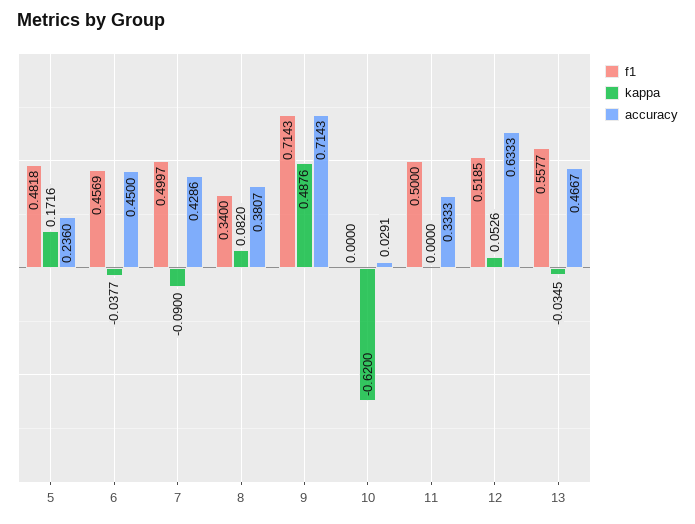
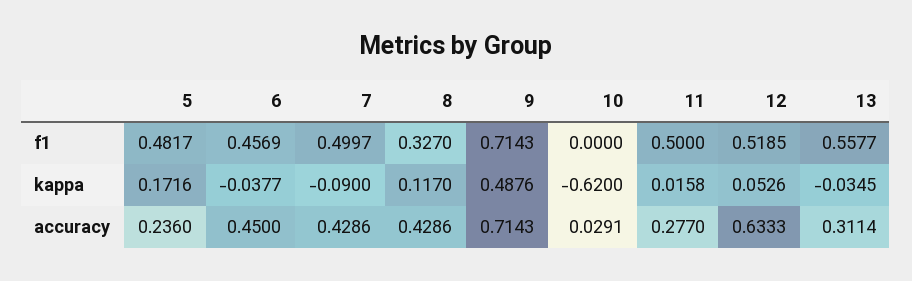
  {
    "f1": {
-     "5": 0.4818,
+     "5": 0.4817,
      "6": 0.4569,
      "7": 0.4997,
-     "8": 0.34,
+     "8": 0.327,
      "9": 0.7143,
      "10": 0,
      "11": 0.5,
      "12": 0.5185,
      "13": 0.5577
    },
    "kappa": {
      "5": 0.1716,
      "6": -0.0377,
      "7": -0.09,
-     "8": 0.082,
+     "8": 0.117,
      "9": 0.4876,
      "10": -0.62,
-     "11": 0,
+     "11": 0.0158,
      "12": 0.0526,
      "13": -0.0345
    },
    "accuracy": {
      "5": 0.236,
      "6": 0.45,
      "7": 0.4286,
-     "8": 0.3807,
+     "8": 0.4286,
      "9": 0.7143,
      "10": 0.0291,
-     "11": 0.3333,
+     "11": 0.277,
      "12": 0.6333,
-     "13": 0.4667
+     "13": 0.3114
    }
  }

